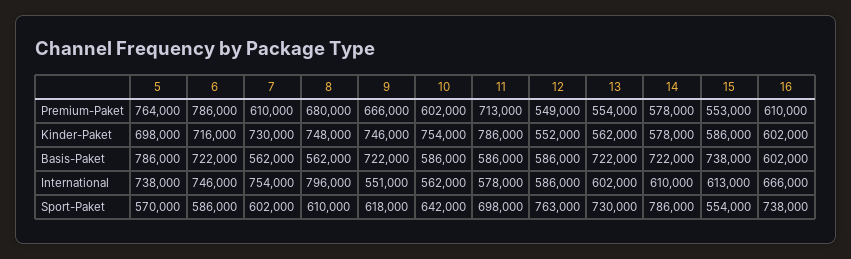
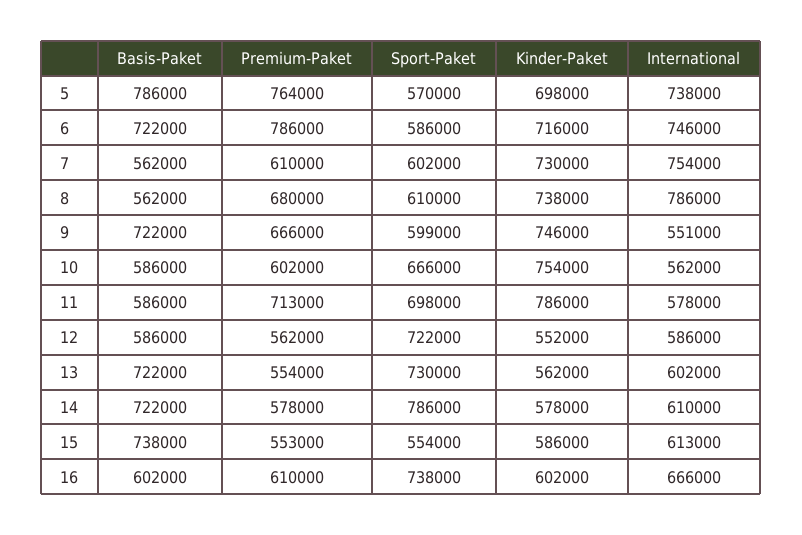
  {
    "5": {
      "Premium-Paket": 764000,
      "Kinder-Paket": 698000,
      "Basis-Paket": 786000,
      "International": 738000,
      "Sport-Paket": 570000
    },
    "6": {
      "Premium-Paket": 786000,
      "Kinder-Paket": 716000,
      "Basis-Paket": 722000,
      "International": 746000,
      "Sport-Paket": 586000
    },
    "7": {
      "Premium-Paket": 610000,
      "Kinder-Paket": 730000,
      "Basis-Paket": 562000,
      "International": 754000,
      "Sport-Paket": 602000
    },
    "8": {
      "Premium-Paket": 680000,
-     "Kinder-Paket": 748000,
+     "Kinder-Paket": 738000,
      "Basis-Paket": 562000,
-     "International": 796000,
+     "International": 786000,
      "Sport-Paket": 610000
    },
    "9": {
      "Premium-Paket": 666000,
      "Kinder-Paket": 746000,
      "Basis-Paket": 722000,
      "International": 551000,
-     "Sport-Paket": 618000
+     "Sport-Paket": 599000
    },
    "10": {
      "Premium-Paket": 602000,
      "Kinder-Paket": 754000,
      "Basis-Paket": 586000,
      "International": 562000,
-     "Sport-Paket": 642000
+     "Sport-Paket": 666000
    },
    "11": {
      "Premium-Paket": 713000,
      "Kinder-Paket": 786000,
      "Basis-Paket": 586000,
      "International": 578000,
      "Sport-Paket": 698000
    },
    "12": {
-     "Premium-Paket": 549000,
+     "Premium-Paket": 562000,
      "Kinder-Paket": 552000,
      "Basis-Paket": 586000,
      "International": 586000,
-     "Sport-Paket": 763000
+     "Sport-Paket": 722000
    },
    "13": {
      "Premium-Paket": 554000,
      "Kinder-Paket": 562000,
      "Basis-Paket": 722000,
      "International": 602000,
      "Sport-Paket": 730000
    },
    "14": {
      "Premium-Paket": 578000,
      "Kinder-Paket": 578000,
      "Basis-Paket": 722000,
      "International": 610000,
      "Sport-Paket": 786000
    },
    "15": {
      "Premium-Paket": 553000,
      "Kinder-Paket": 586000,
      "Basis-Paket": 738000,
      "International": 613000,
      "Sport-Paket": 554000
    },
    "16": {
      "Premium-Paket": 610000,
      "Kinder-Paket": 602000,
      "Basis-Paket": 602000,
      "International": 666000,
      "Sport-Paket": 738000
    }
  }

